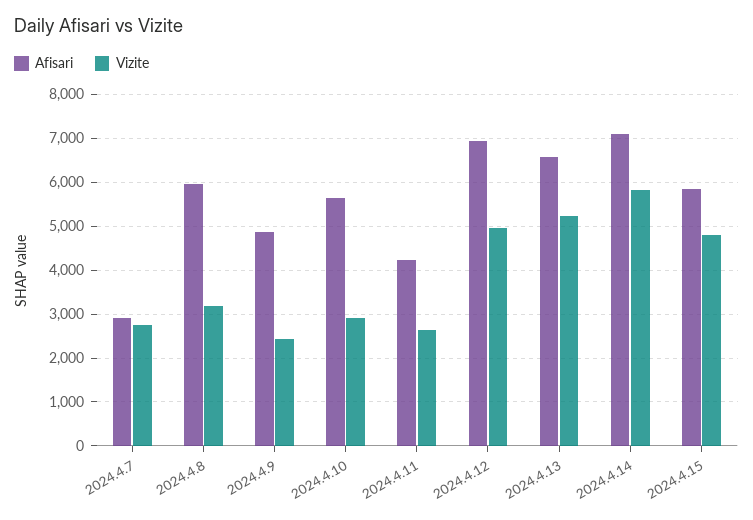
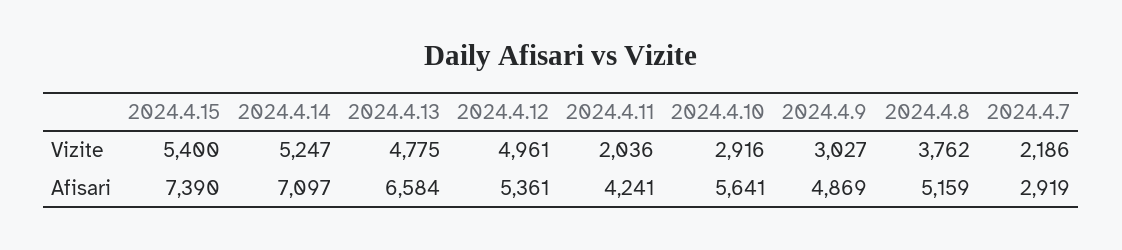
  {
    "Afisari": {
      "2024.4.7": 2919,
-     "2024.4.8": 6000,
+     "2024.4.8": 5159,
      "2024.4.9": 4869,
      "2024.4.10": 5641,
      "2024.4.11": 4241,
-     "2024.4.12": 7000,
+     "2024.4.12": 5361,
      "2024.4.13": 6584,
      "2024.4.14": 7097,
-     "2024.4.15": 5800
+     "2024.4.15": 7390
    },
    "Vizite": {
-     "2024.4.7": 2800,
+     "2024.4.7": 2186,
-     "2024.4.8": 3200,
+     "2024.4.8": 3762,
-     "2024.4.9": 2400,
+     "2024.4.9": 3027,
      "2024.4.10": 2916,
-     "2024.4.11": 2600,
+     "2024.4.11": 2036,
      "2024.4.12": 4961,
-     "2024.4.13": 5200,
+     "2024.4.13": 4775,
-     "2024.4.14": 5800,
+     "2024.4.14": 5247,
-     "2024.4.15": 4800
+     "2024.4.15": 5400
    }
  }

